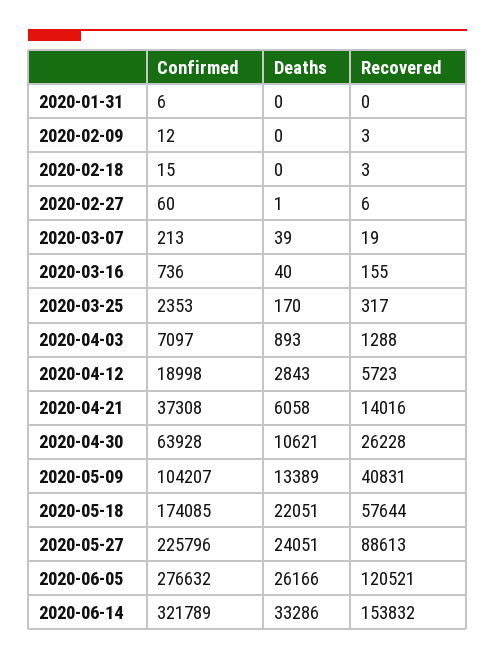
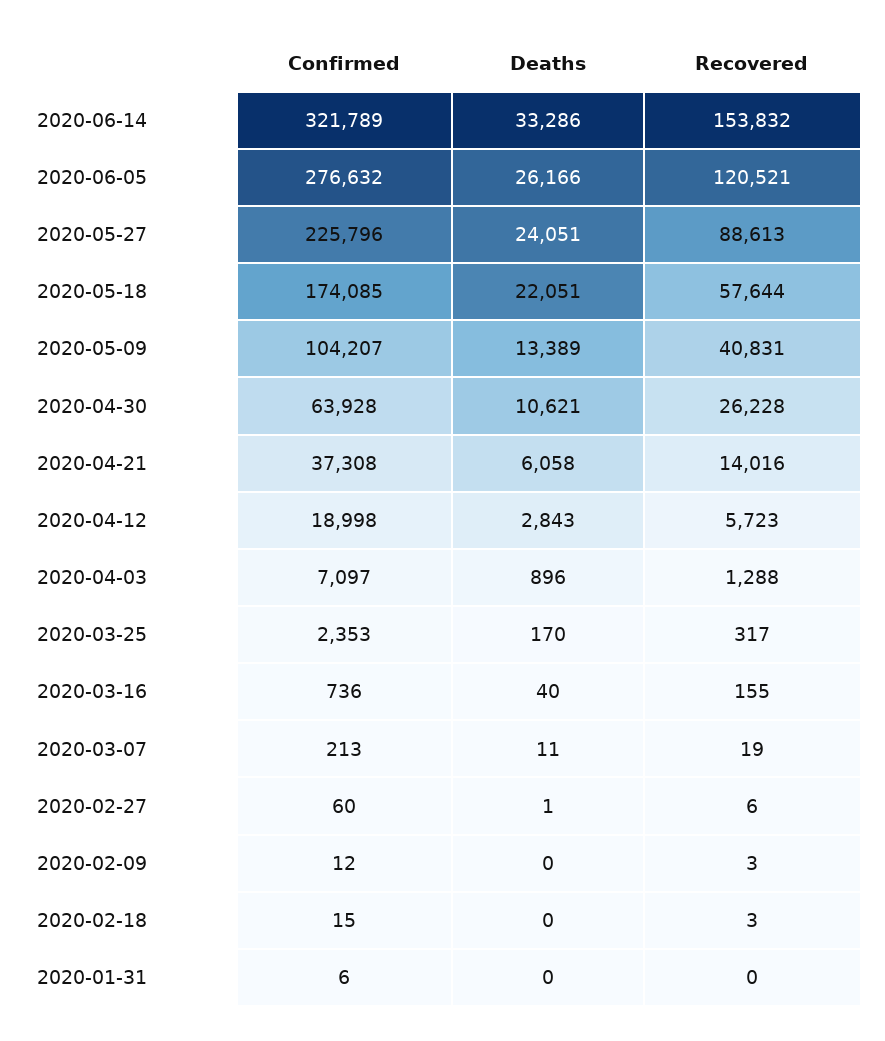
  {
    "Confirmed": {
      "2020-01-31": 6,
      "2020-02-09": 12,
      "2020-02-18": 15,
      "2020-02-27": 60,
      "2020-03-07": 213,
      "2020-03-16": 736,
      "2020-03-25": 2353,
      "2020-04-03": 7097,
      "2020-04-12": 18998,
      "2020-04-21": 37308,
      "2020-04-30": 63928,
      "2020-05-09": 104207,
      "2020-05-18": 174085,
      "2020-05-27": 225796,
      "2020-06-05": 276632,
      "2020-06-14": 321789
    },
    "Deaths": {
      "2020-01-31": 0,
      "2020-02-09": 0,
      "2020-02-18": 0,
      "2020-02-27": 1,
-     "2020-03-07": 39,
+     "2020-03-07": 11,
      "2020-03-16": 40,
      "2020-03-25": 170,
-     "2020-04-03": 893,
+     "2020-04-03": 896,
      "2020-04-12": 2843,
      "2020-04-21": 6058,
      "2020-04-30": 10621,
      "2020-05-09": 13389,
      "2020-05-18": 22051,
      "2020-05-27": 24051,
      "2020-06-05": 26166,
      "2020-06-14": 33286
    },
    "Recovered": {
      "2020-01-31": 0,
      "2020-02-09": 3,
      "2020-02-18": 3,
      "2020-02-27": 6,
      "2020-03-07": 19,
      "2020-03-16": 155,
      "2020-03-25": 317,
      "2020-04-03": 1288,
      "2020-04-12": 5723,
      "2020-04-21": 14016,
      "2020-04-30": 26228,
      "2020-05-09": 40831,
      "2020-05-18": 57644,
      "2020-05-27": 88613,
      "2020-06-05": 120521,
      "2020-06-14": 153832
    }
  }

